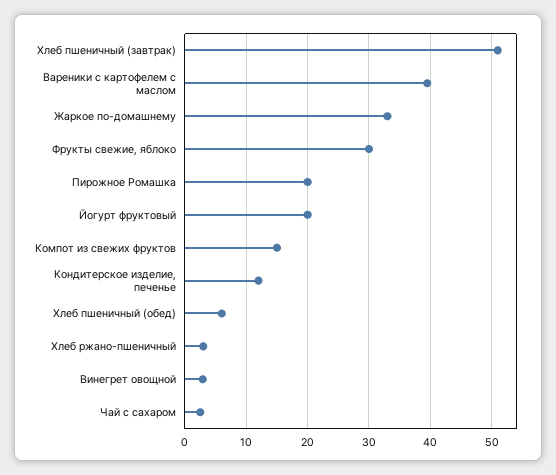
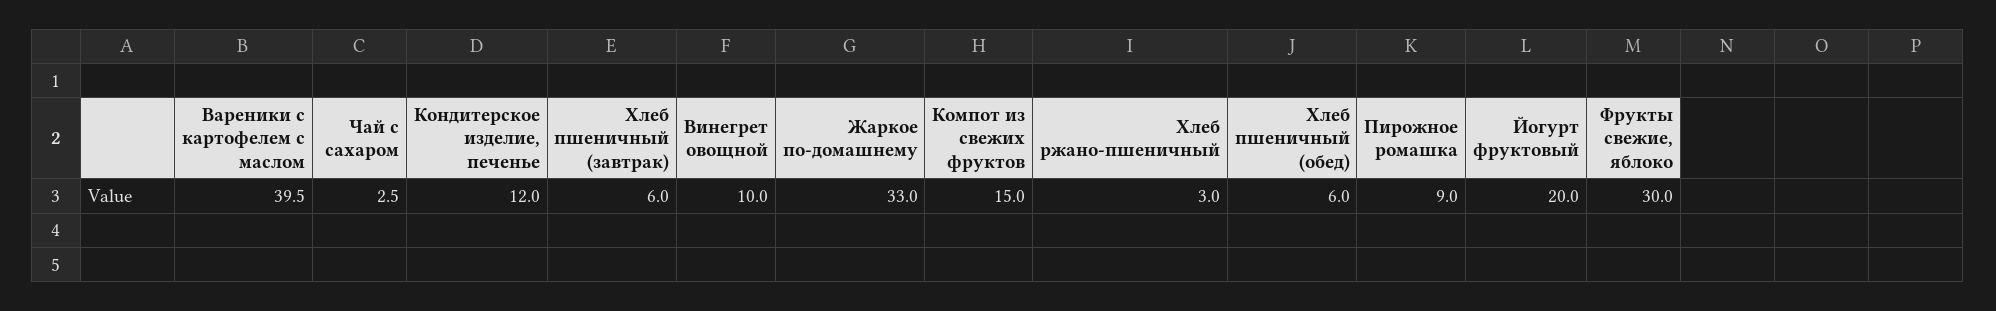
  {
-   "Хлеб пшеничный (завтрак)": 51,
+   "Хлеб пшеничный (завтрак)": 6,
    "Вареники с картофелем с маслом": 39.5,
    "Жаркое по-домашнему": 33,
    "Фрукты свежие, яблоко": 30,
-   "Пирожное Ромашка": 20,
+   "Пирожное Ромашка": 9,
    "Йогурт фруктовый": 20,
    "Компот из свежих фруктов": 15,
    "Кондитерское изделие, печенье": 12,
    "Хлеб пшеничный (обед)": 6,
    "Хлеб ржано-пшеничный": 3,
-   "Винегрет овощной": 3,
+   "Винегрет овощной": 10,
    "Чай с сахаром": 2.5
  }

